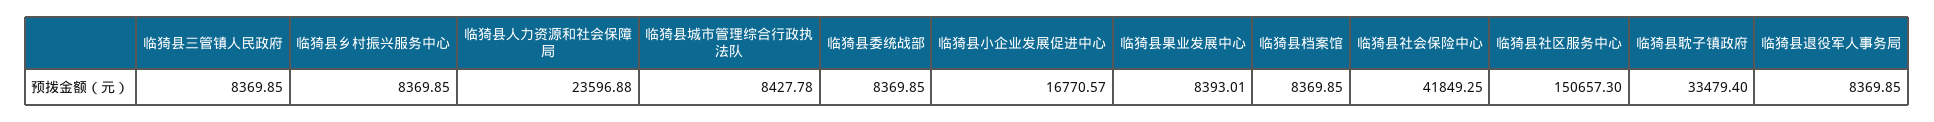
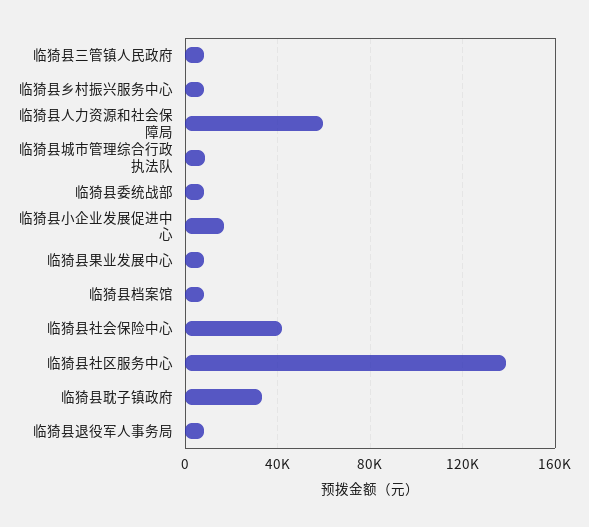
  {
    "临猗县三管镇人民政府": 8369.85,
    "临猗县乡村振兴服务中心": 8369.85,
-   "临猗县人力资源和社会保障局": 23596.88,
+   "临猗县人力资源和社会保障局": 60000,
    "临猗县城市管理综合行政执法队": 8427.78,
    "临猗县委统战部": 8369.85,
    "临猗县小企业发展促进中心": 16770.57,
    "临猗县果业发展中心": 8393.01,
    "临猗县档案馆": 8369.85,
    "临猗县社会保险中心": 41849.25,
-   "临猗县社区服务中心": 150657.3,
+   "临猗县社区服务中心": 140000,
    "临猗县耽子镇政府": 33479.4,
    "临猗县退役军人事务局": 8369.85
  }

